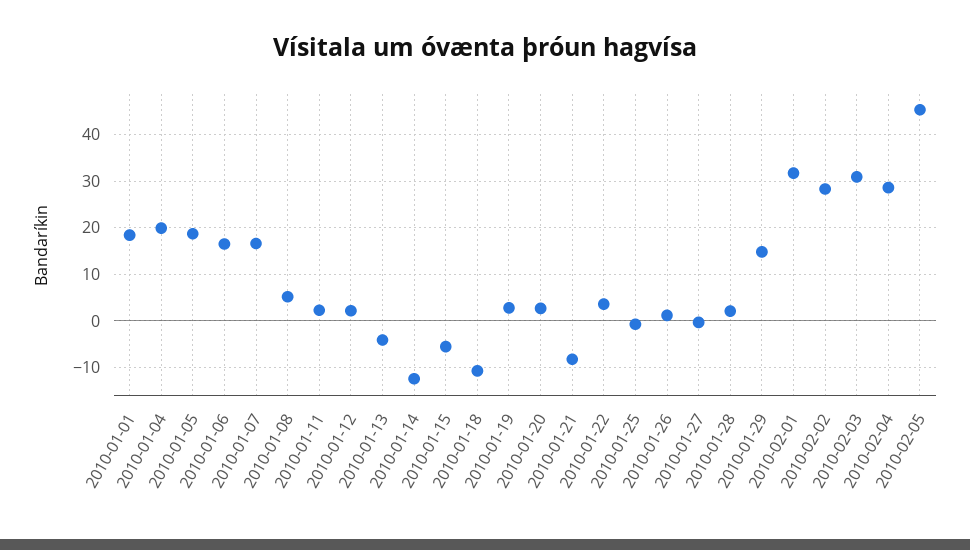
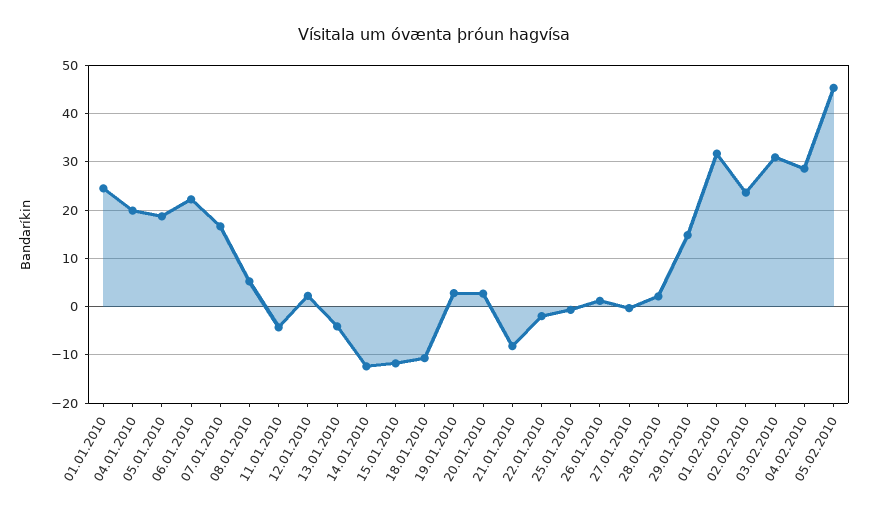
  {
-   "2010-01-01": 18,
+   "2010-01-01": 24,
    "2010-01-04": 20,
    "2010-01-05": 18,
-   "2010-01-06": 16,
+   "2010-01-06": 22,
    "2010-01-07": 16,
    "2010-01-08": 6,
-   "2010-01-11": 2,
+   "2010-01-11": -4,
    "2010-01-12": 2,
    "2010-01-13": -4,
    "2010-01-14": -12,
-   "2010-01-15": -6,
+   "2010-01-15": -12,
    "2010-01-18": -10,
    "2010-01-19": 2,
    "2010-01-20": 2,
    "2010-01-21": -8,
-   "2010-01-22": 4,
+   "2010-01-22": -2,
    "2010-01-25": 0,
    "2010-01-26": 2,
    "2010-01-27": 0,
    "2010-01-28": 2,
    "2010-01-29": 14,
    "2010-02-01": 32,
-   "2010-02-02": 28,
+   "2010-02-02": 24,
    "2010-02-03": 30,
    "2010-02-04": 28,
    "2010-02-05": 46
  }

